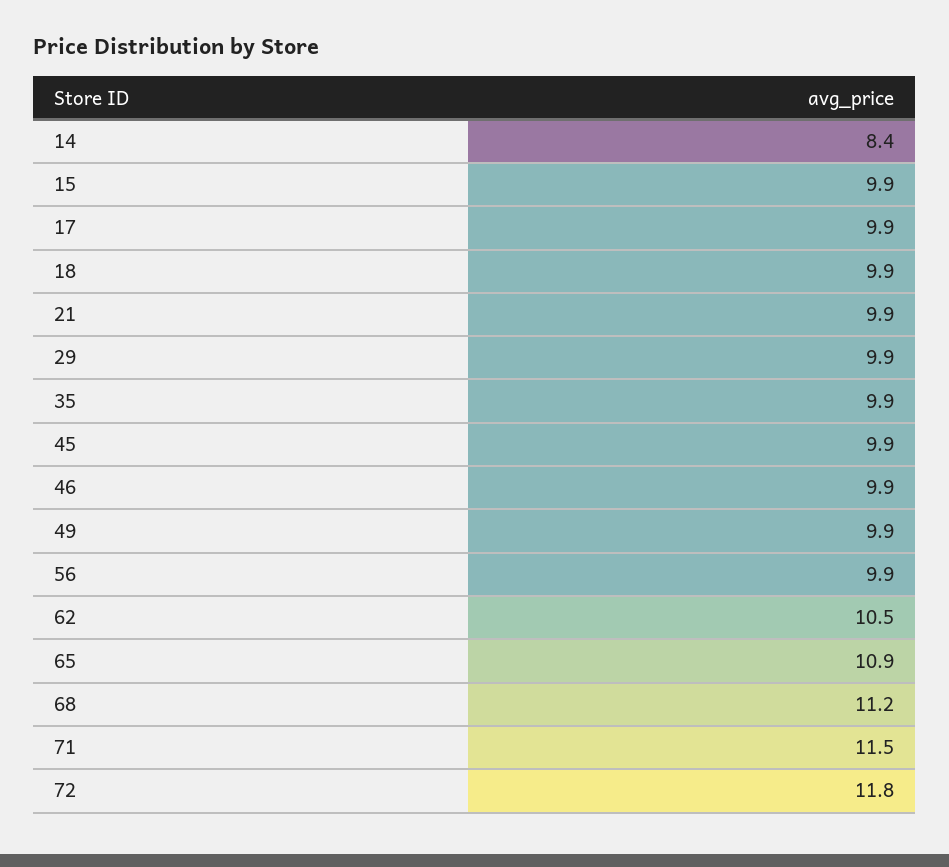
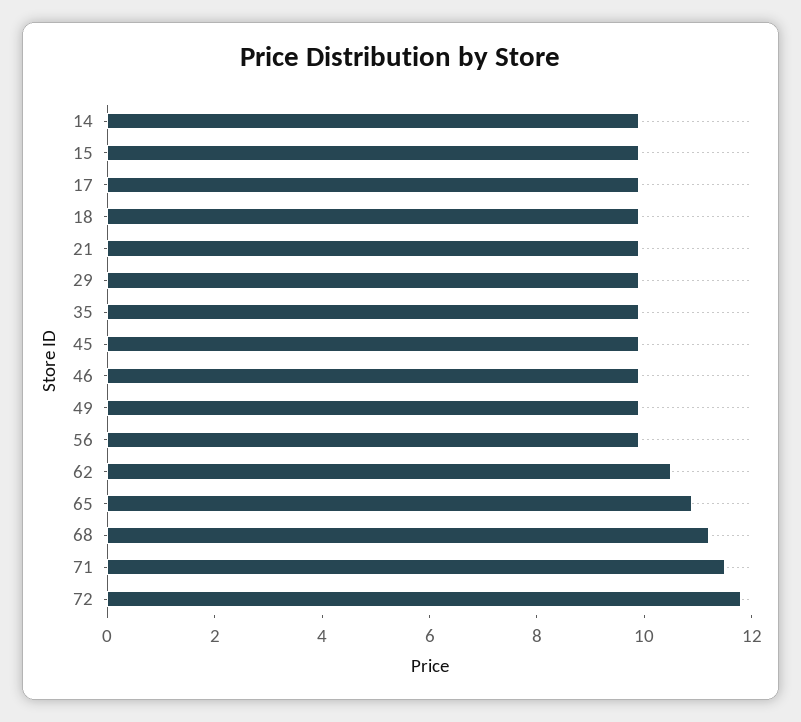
  {
-   "14": 8.4,
+   "14": 10,
    "15": 9.9,
    "17": 9.9,
    "18": 9.9,
    "21": 9.9,
    "29": 9.9,
    "35": 9.9,
    "45": 9.9,
    "46": 9.9,
    "49": 9.9,
    "56": 9.9,
    "62": 10.5,
    "65": 10.9,
    "68": 11.2,
    "71": 11.5,
    "72": 11.8
  }

